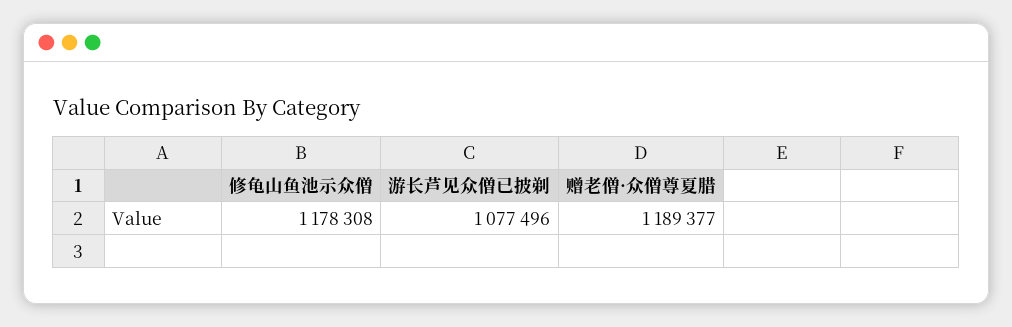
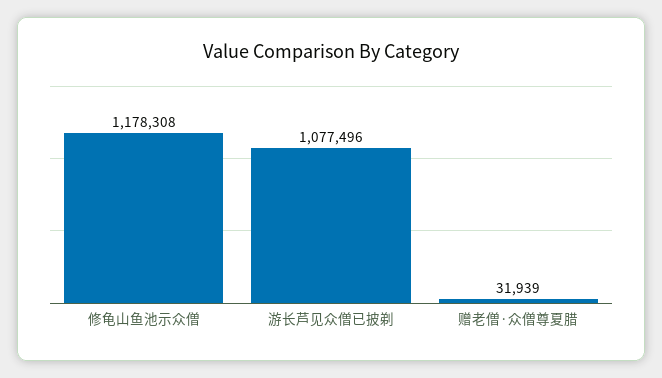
  {
    "修龟山鱼池示众僧": 1178308,
    "游长芦见众僧已披剃": 1077496,
-   "赠老僧·众僧尊夏腊": 1189377
+   "赠老僧·众僧尊夏腊": 31939
  }

